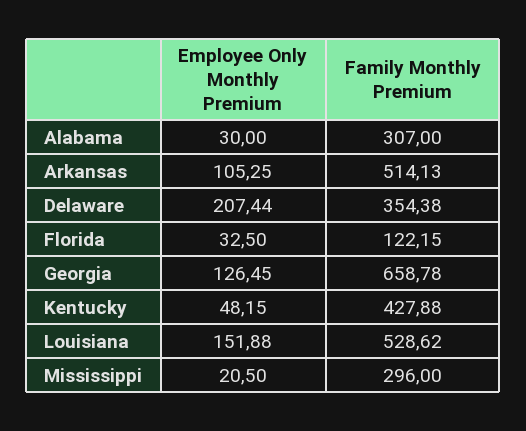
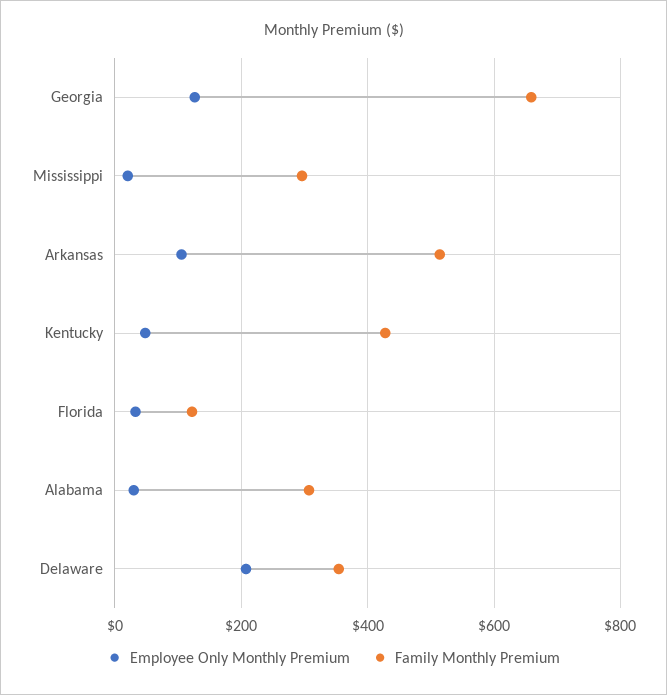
  {
    "Employee Only Monthly Premium": {
      "Alabama": 30,
      "Arkansas": 105.25,
      "Delaware": 207.44,
      "Florida": 32.5,
      "Georgia": 126.45,
      "Kentucky": 48.15,
-     "Louisiana": 151.88,
      "Mississippi": 20.5
    },
    "Family Monthly Premium": {
      "Alabama": 307,
      "Arkansas": 514.13,
      "Delaware": 354.38,
      "Florida": 122.15,
      "Georgia": 658.78,
      "Kentucky": 427.88,
-     "Louisiana": 528.62,
      "Mississippi": 296
    }
  }

